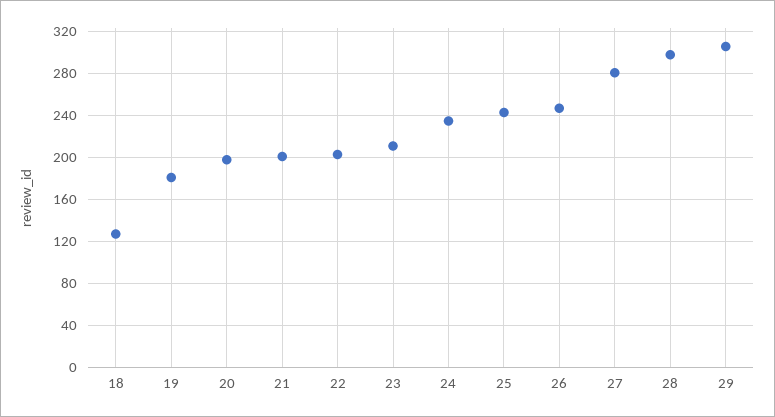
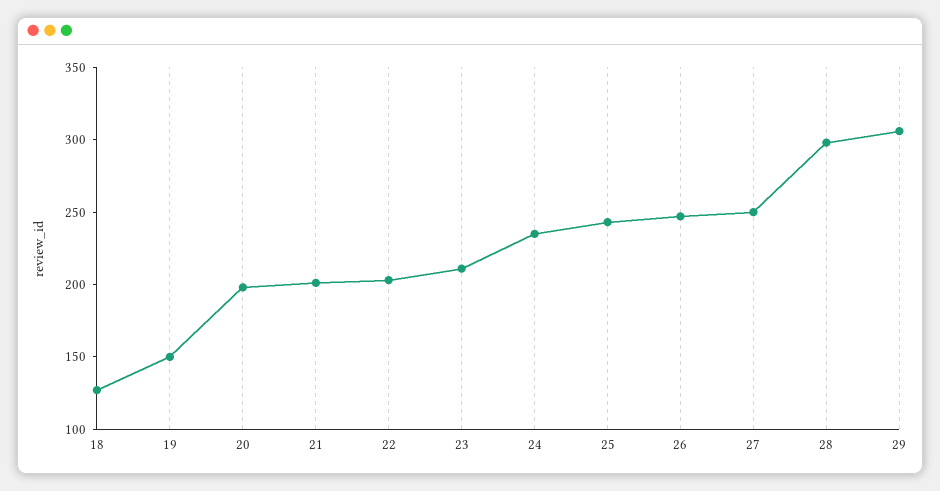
  {
    "18": 130,
-   "19": 180,
+   "19": 150,
    "20": 200,
    "21": 200,
    "22": 200,
    "23": 210,
    "24": 240,
    "25": 240,
    "26": 250,
-   "27": 280,
+   "27": 250,
    "28": 300,
    "29": 310
  }

